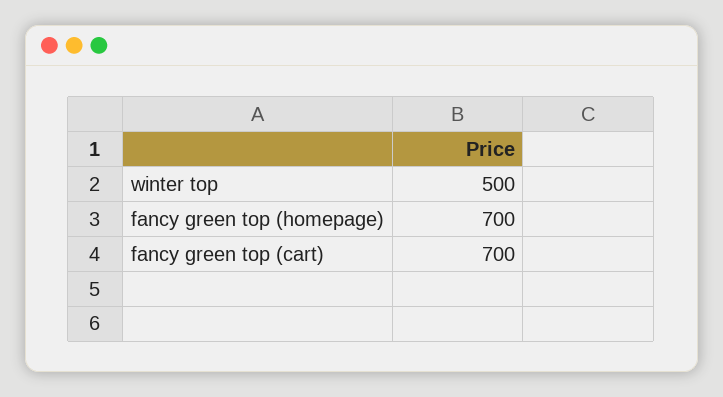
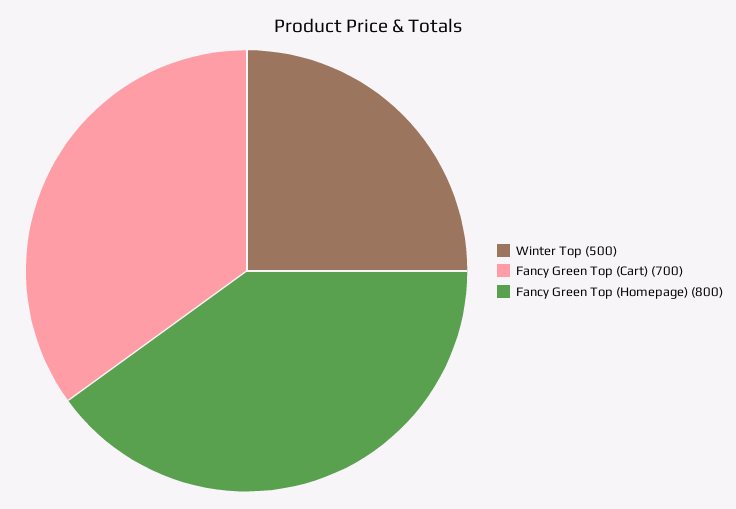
  {
    "winter top": 500,
-   "fancy green top (homepage)": 700,
+   "fancy green top (homepage)": 800,
    "fancy green top (cart)": 700
  }

